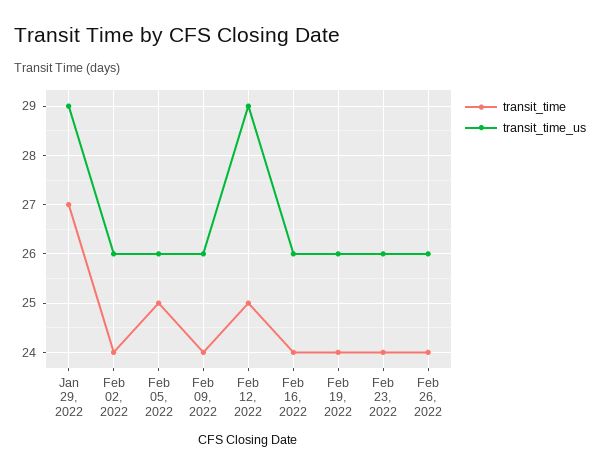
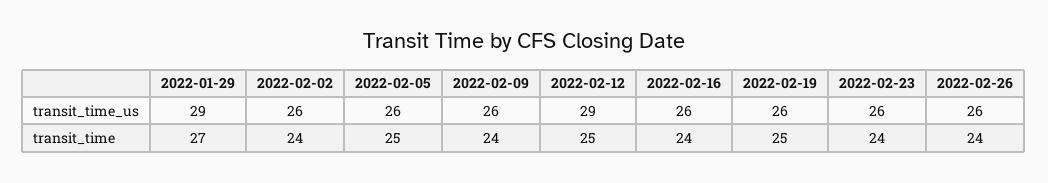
  {
    "transit_time": {
      "Jan 29, 2022": 27,
      "Feb 02, 2022": 24,
      "Feb 05, 2022": 25,
      "Feb 09, 2022": 24,
      "Feb 12, 2022": 25,
      "Feb 16, 2022": 24,
-     "Feb 19, 2022": 24,
+     "Feb 19, 2022": 25,
      "Feb 23, 2022": 24,
      "Feb 26, 2022": 24
    },
    "transit_time_us": {
      "Jan 29, 2022": 29,
      "Feb 02, 2022": 26,
      "Feb 05, 2022": 26,
      "Feb 09, 2022": 26,
      "Feb 12, 2022": 29,
      "Feb 16, 2022": 26,
      "Feb 19, 2022": 26,
      "Feb 23, 2022": 26,
      "Feb 26, 2022": 26
    }
  }

